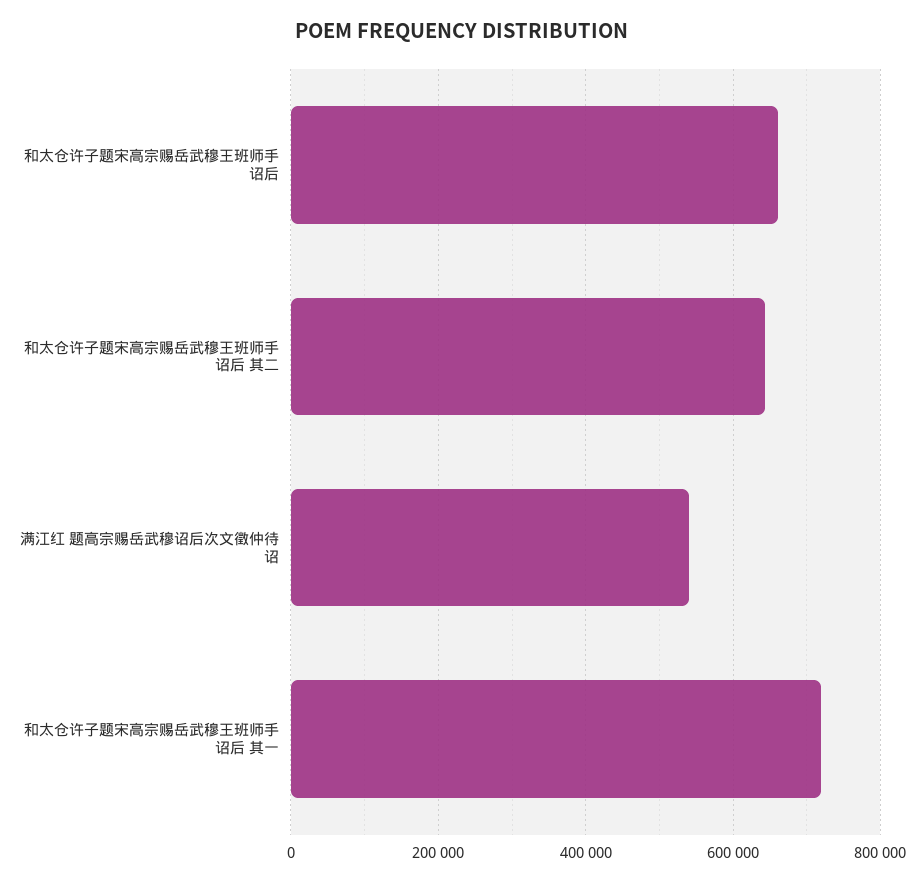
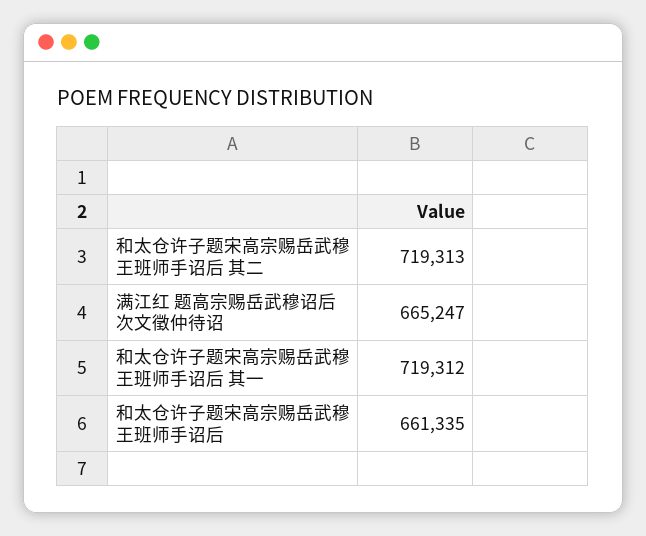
  {
    "和太仓许子题宋高宗赐岳武穆王班师手诏后": 661335,
-   "和太仓许子题宋高宗赐岳武穆王班师手诏后 其二": 640000,
+   "和太仓许子题宋高宗赐岳武穆王班师手诏后 其二": 719313,
-   "满江红 题高宗赐岳武穆诏后次文徵仲待诏": 540000,
+   "满江红 题高宗赐岳武穆诏后次文徵仲待诏": 665247,
    "和太仓许子题宋高宗赐岳武穆王班师手诏后 其一": 719312
  }

